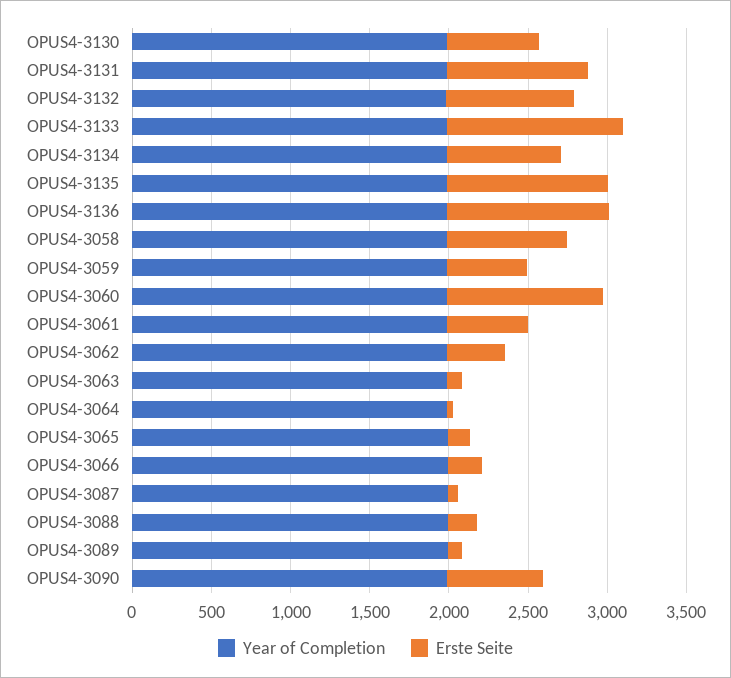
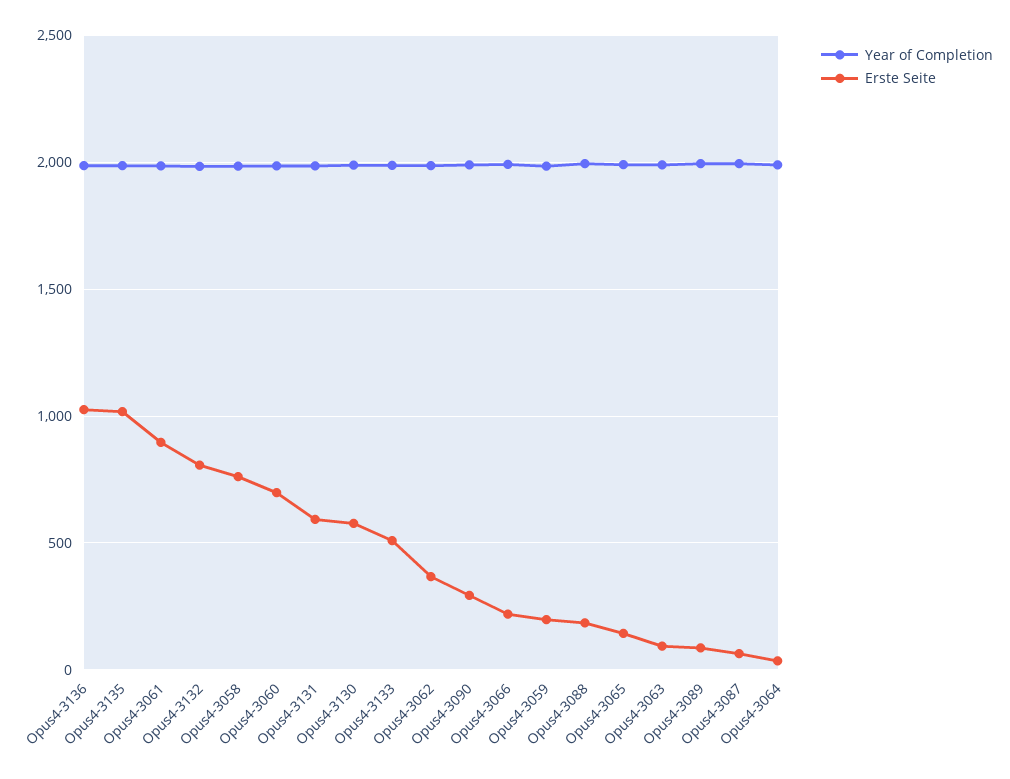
  {
    "Year of Completion": {
      "OPUS4-3130": 2000,
      "OPUS4-3131": 2000,
      "OPUS4-3132": 2000,
      "OPUS4-3133": 2000,
-     "OPUS4-3134": 2000,
      "OPUS4-3135": 2000,
      "OPUS4-3136": 2000,
      "OPUS4-3058": 2000,
      "OPUS4-3059": 2000,
      "OPUS4-3060": 2000,
      "OPUS4-3061": 2000,
      "OPUS4-3062": 2000,
      "OPUS4-3063": 2000,
      "OPUS4-3064": 2000,
      "OPUS4-3065": 2000,
      "OPUS4-3066": 2000,
      "OPUS4-3087": 2000,
      "OPUS4-3088": 2000,
      "OPUS4-3089": 2000,
      "OPUS4-3090": 2000
    },
    "Erste Seite": {
      "OPUS4-3130": 600,
-     "OPUS4-3131": 900,
+     "OPUS4-3131": 600,
      "OPUS4-3132": 800,
-     "OPUS4-3133": 1100,
+     "OPUS4-3133": 500,
-     "OPUS4-3134": 700,
      "OPUS4-3135": 1000,
      "OPUS4-3136": 1050,
      "OPUS4-3058": 750,
-     "OPUS4-3059": 500,
+     "OPUS4-3059": 200,
-     "OPUS4-3060": 1000,
+     "OPUS4-3060": 700,
-     "OPUS4-3061": 500,
+     "OPUS4-3061": 900,
      "OPUS4-3062": 350,
      "OPUS4-3063": 100,
      "OPUS4-3064": 50,
      "OPUS4-3065": 150,
      "OPUS4-3066": 200,
      "OPUS4-3087": 50,
      "OPUS4-3088": 200,
      "OPUS4-3089": 100,
-     "OPUS4-3090": 600
+     "OPUS4-3090": 300
    }
  }

